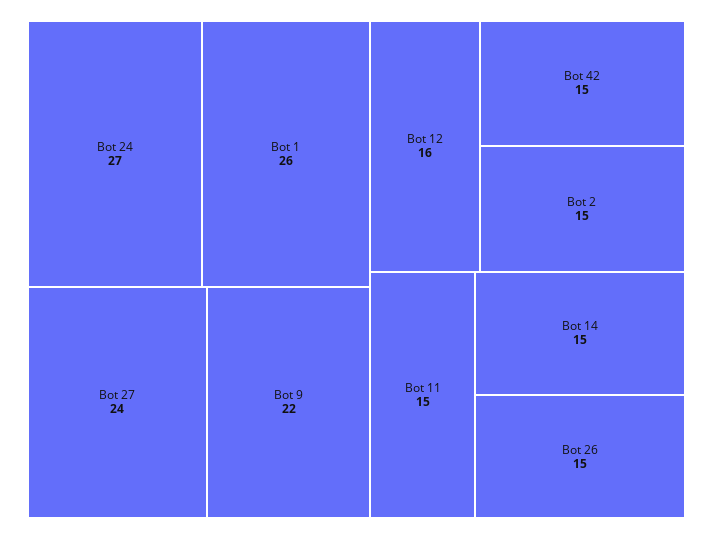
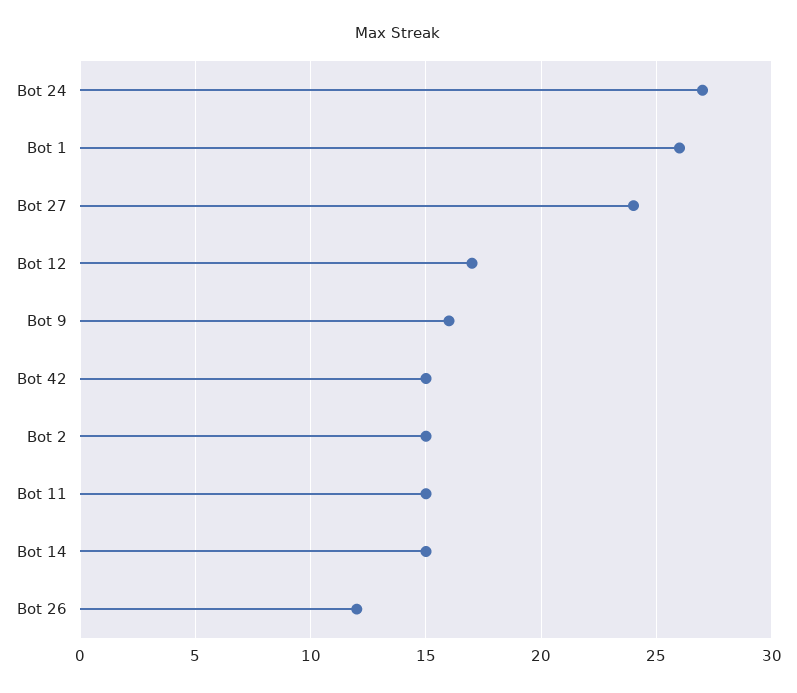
  {
    "Bot 24": 27,
    "Bot 1": 26,
    "Bot 27": 24,
-   "Bot 9": 22,
+   "Bot 9": 16,
-   "Bot 12": 16,
+   "Bot 12": 17,
    "Bot 42": 15,
    "Bot 2": 15,
    "Bot 11": 15,
    "Bot 14": 15,
-   "Bot 26": 15
+   "Bot 26": 12
  }

